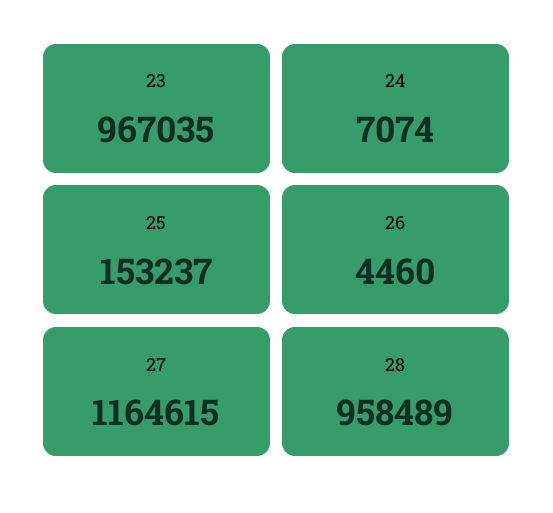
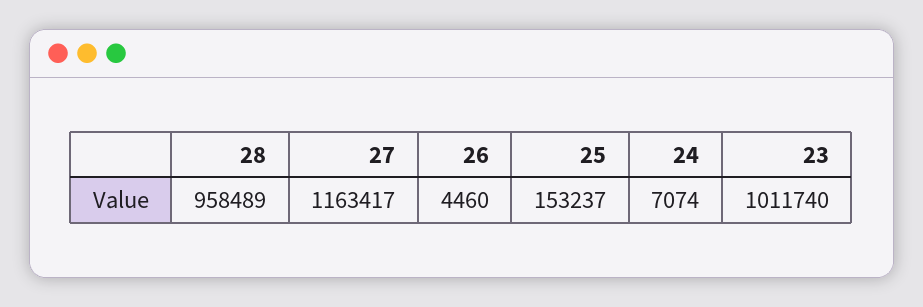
  {
-   "23": 967035,
+   "23": 1011740,
    "24": 7074,
    "25": 153237,
    "26": 4460,
-   "27": 1164615,
+   "27": 1163417,
    "28": 958489
  }

